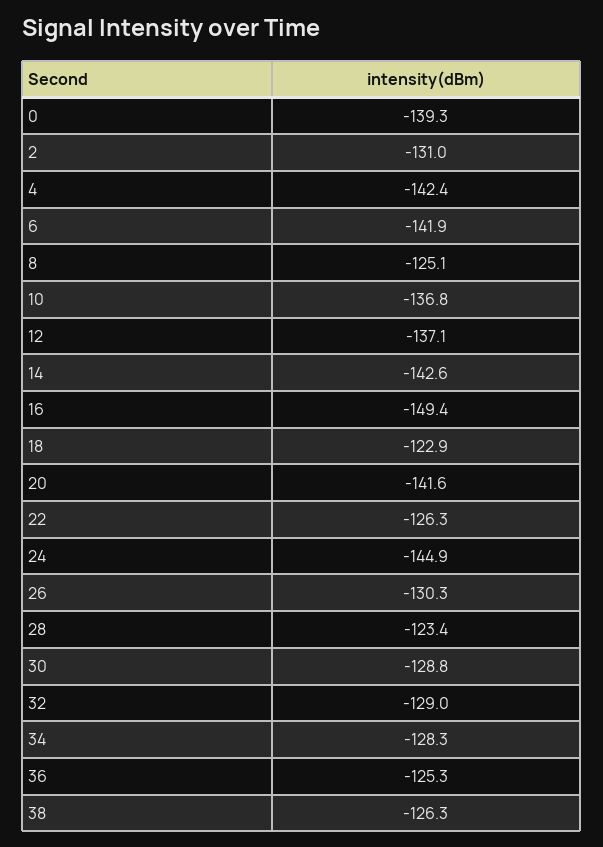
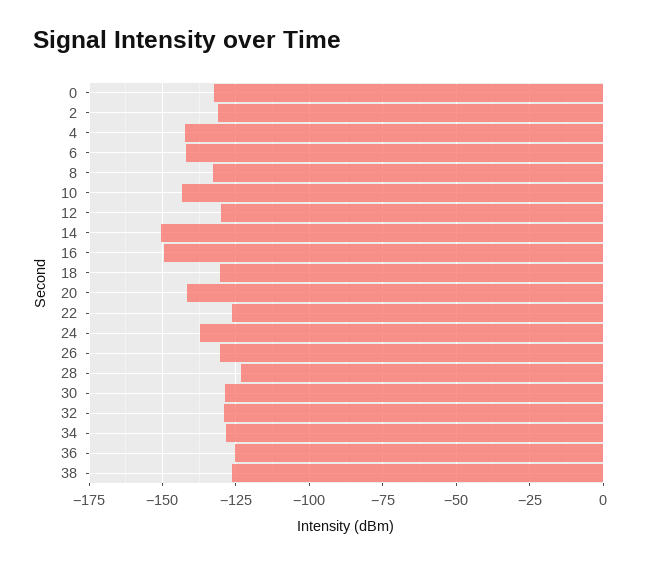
  {
-   "0": -139.3,
+   "0": -132.5,
    "2": -131,
    "4": -142.4,
    "6": -141.9,
-   "8": -125.1,
+   "8": -132.5,
-   "10": -136.8,
+   "10": -142.5,
-   "12": -137.1,
+   "12": -130,
-   "14": -142.6,
+   "14": -150,
    "16": -149.4,
-   "18": -122.9,
+   "18": -130,
    "20": -141.6,
    "22": -126.3,
-   "24": -144.9,
+   "24": -137.5,
    "26": -130.3,
    "28": -123.4,
    "30": -128.8,
    "32": -129,
    "34": -128.3,
    "36": -125.3,
    "38": -126.3
  }

